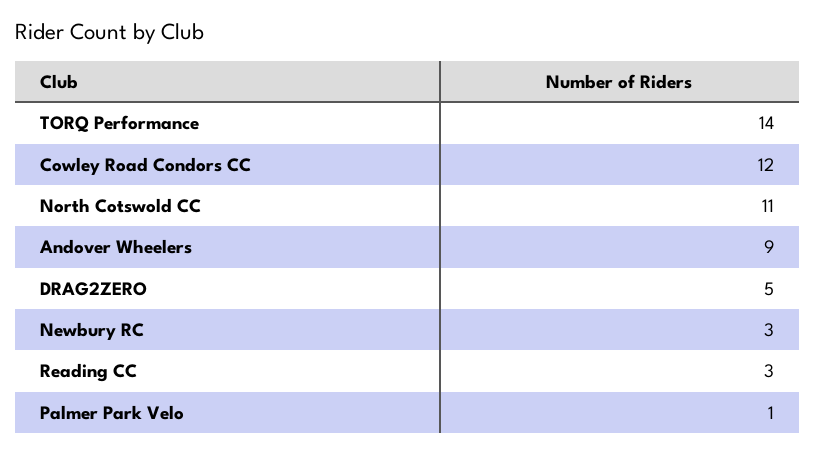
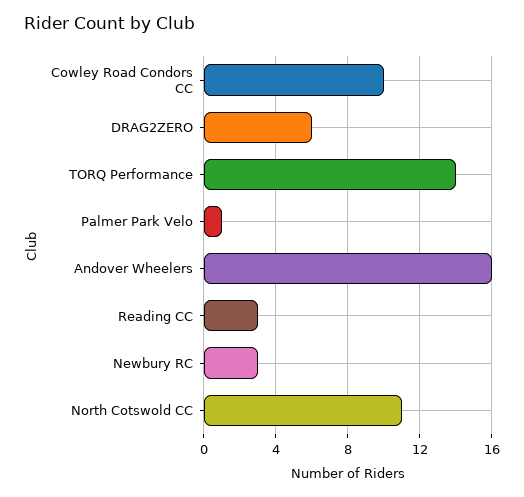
  {
    "TORQ Performance": 14,
-   "Cowley Road Condors CC": 12,
+   "Cowley Road Condors CC": 10,
    "North Cotswold CC": 11,
-   "Andover Wheelers": 9,
+   "Andover Wheelers": 16,
-   "DRAG2ZERO": 5,
+   "DRAG2ZERO": 6,
    "Newbury RC": 3,
    "Reading CC": 3,
    "Palmer Park Velo": 1
  }

